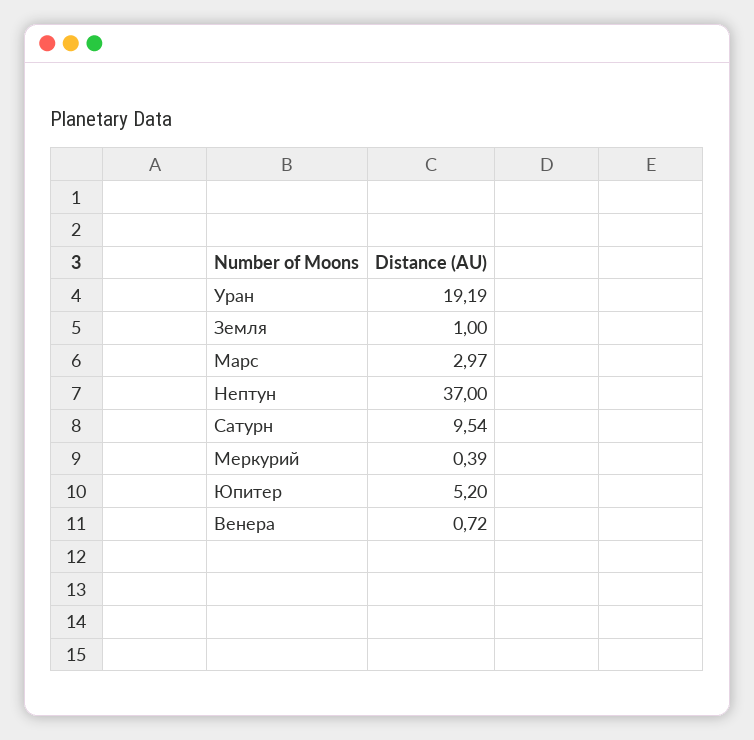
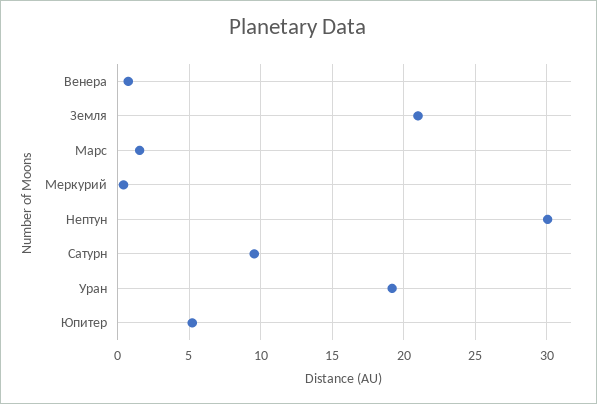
  {
    "Уран": 19.19,
-   "Земля": 1,
+   "Земля": 21,
-   "Марс": 2.97,
+   "Марс": 1.5,
-   "Нептун": 37,
+   "Нептун": 30,
    "Сатурн": 9.54,
    "Меркурий": 0.39,
    "Юпитер": 5.2,
    "Венера": 0.72
  }

